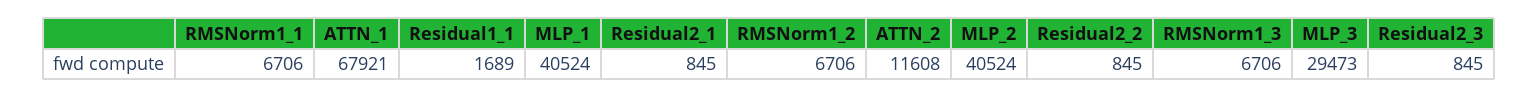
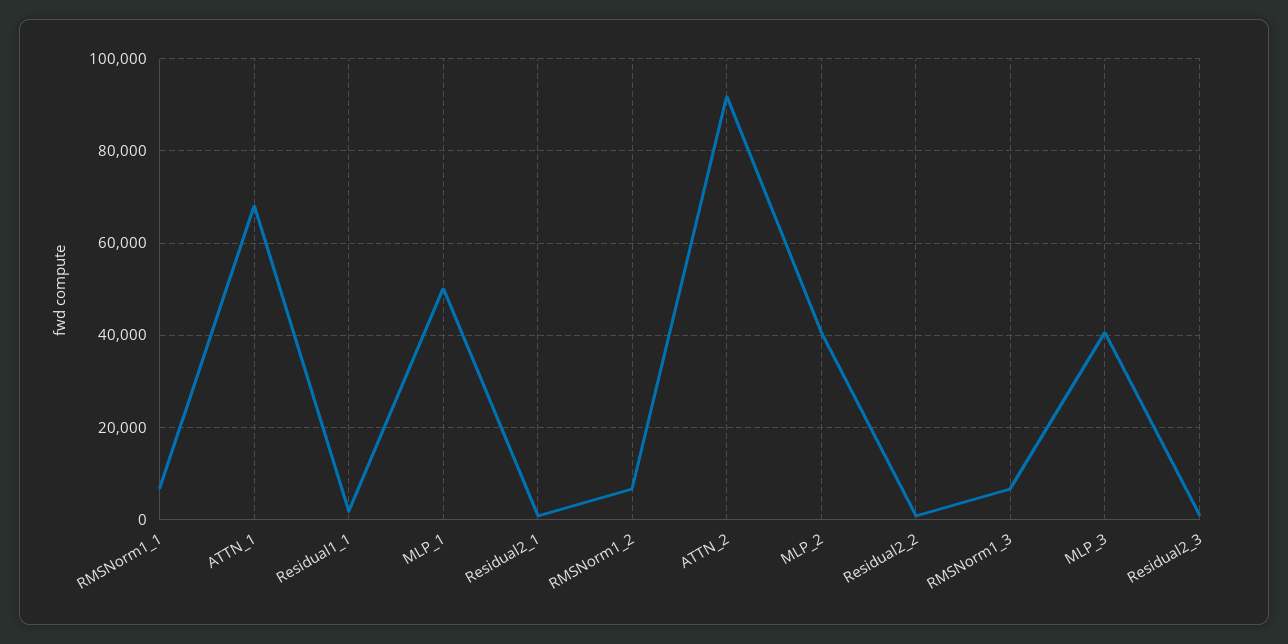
  {
    "RMSNorm1_1": 6706,
    "ATTN_1": 67921,
    "Residual1_1": 1689,
-   "MLP_1": 40524,
+   "MLP_1": 50000,
    "Residual2_1": 845,
    "RMSNorm1_2": 6706,
-   "ATTN_2": 11608,
+   "ATTN_2": 92000,
    "MLP_2": 40524,
    "Residual2_2": 845,
    "RMSNorm1_3": 6706,
-   "MLP_3": 29473,
+   "MLP_3": 40000,
    "Residual2_3": 845
  }

